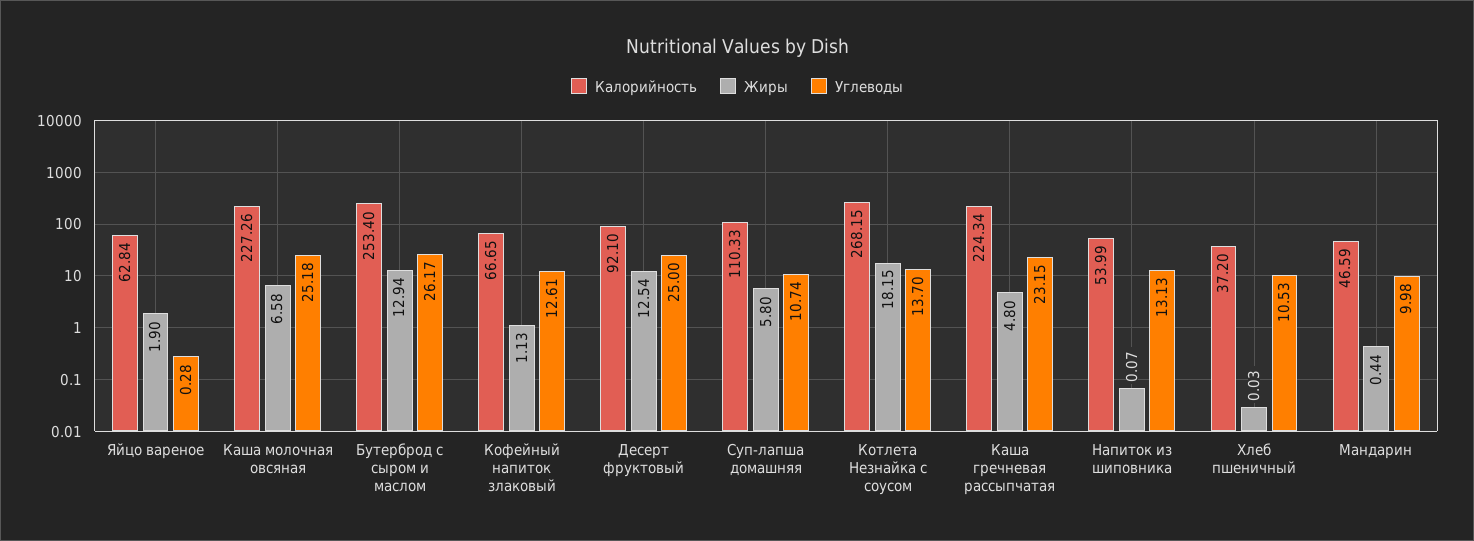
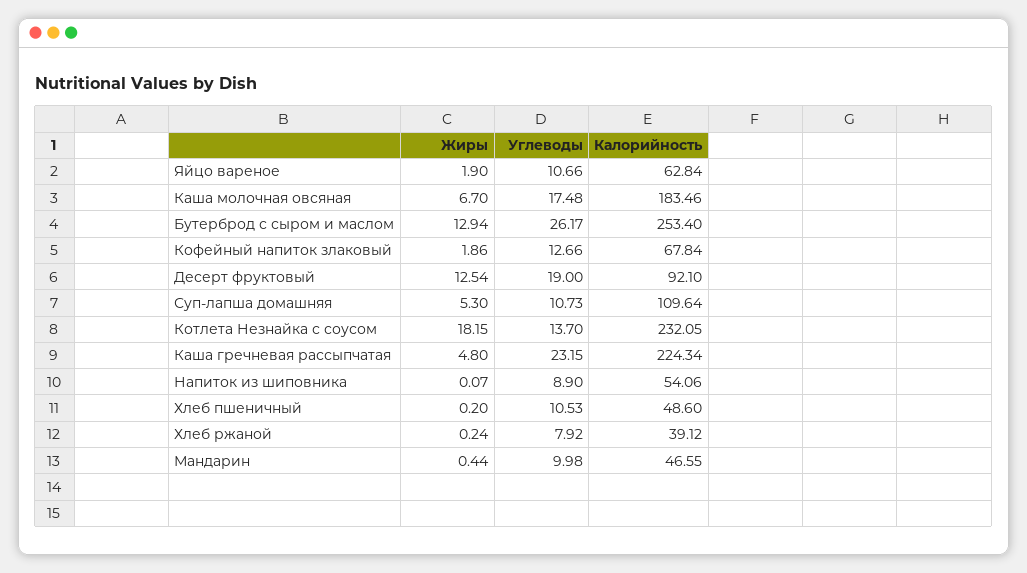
  {
    "Калорийность": {
      "Яйцо вареное": 62.84,
-     "Каша молочная овсяная": 227.26,
+     "Каша молочная овсяная": 183.46,
      "Бутерброд с сыром и маслом": 253.4,
-     "Кофейный напиток злаковый": 66.65,
+     "Кофейный напиток злаковый": 67.84,
      "Десерт фруктовый": 92.1,
-     "Суп-лапша домашняя": 110.33,
+     "Суп-лапша домашняя": 109.64,
-     "Котлета Незнайка с соусом": 268.15,
+     "Котлета Незнайка с соусом": 232.05,
      "Каша гречневая рассыпчатая": 224.34,
-     "Напиток из шиповника": 53.99,
+     "Напиток из шиповника": 54.06,
-     "Хлеб пшеничный": 37.2,
+     "Хлеб пшеничный": 48.6,
-     "Мандарин": 46.59
+     "Мандарин": 46.55,
+     "Хлеб ржаной": 39.12
    },
    "Жиры": {
      "Яйцо вареное": 1.9,
-     "Каша молочная овсяная": 6.58,
+     "Каша молочная овсяная": 6.7,
      "Бутерброд с сыром и маслом": 12.94,
-     "Кофейный напиток злаковый": 1.13,
+     "Кофейный напиток злаковый": 1.86,
      "Десерт фруктовый": 12.54,
-     "Суп-лапша домашняя": 5.8,
+     "Суп-лапша домашняя": 5.3,
      "Котлета Незнайка с соусом": 18.15,
      "Каша гречневая рассыпчатая": 4.8,
      "Напиток из шиповника": 0.07,
-     "Хлеб пшеничный": 0.03,
+     "Хлеб пшеничный": 0.2,
-     "Мандарин": 0.44
+     "Мандарин": 0.44,
+     "Хлеб ржаной": 0.24
    },
    "Углеводы": {
-     "Яйцо вареное": 0.28,
+     "Яйцо вареное": 10.66,
-     "Каша молочная овсяная": 25.18,
+     "Каша молочная овсяная": 17.48,
      "Бутерброд с сыром и маслом": 26.17,
-     "Кофейный напиток злаковый": 12.61,
+     "Кофейный напиток злаковый": 12.66,
-     "Десерт фруктовый": 25,
+     "Десерт фруктовый": 19,
-     "Суп-лапша домашняя": 10.74,
+     "Суп-лапша домашняя": 10.73,
      "Котлета Незнайка с соусом": 13.7,
      "Каша гречневая рассыпчатая": 23.15,
-     "Напиток из шиповника": 13.13,
+     "Напиток из шиповника": 8.9,
      "Хлеб пшеничный": 10.53,
-     "Мандарин": 9.98
+     "Мандарин": 9.98,
+     "Хлеб ржаной": 7.92
    }
  }

